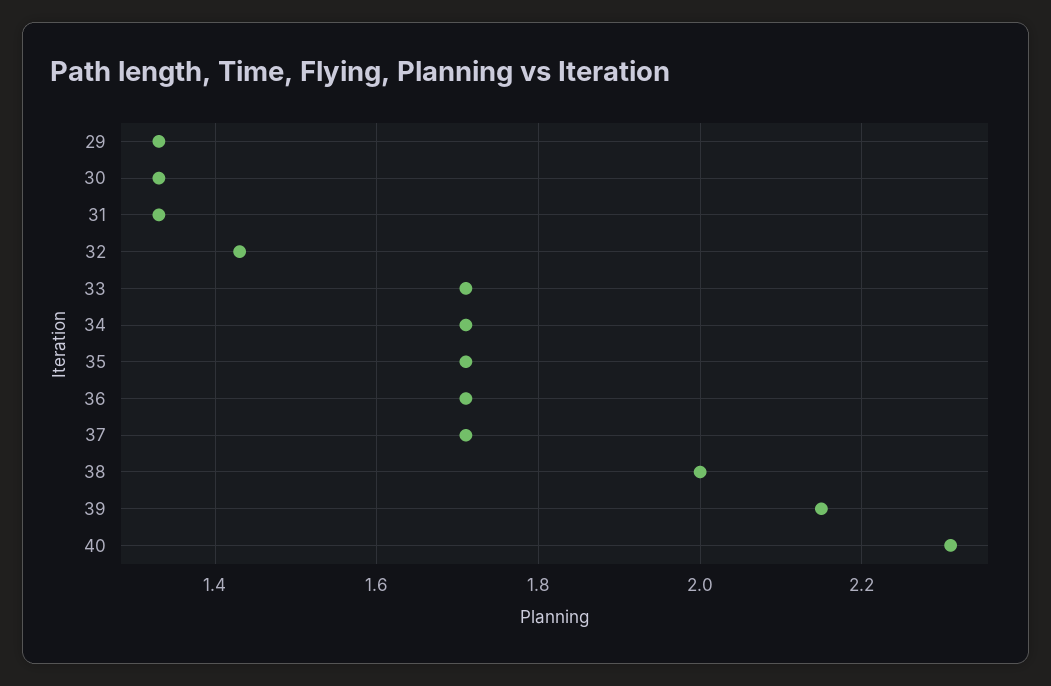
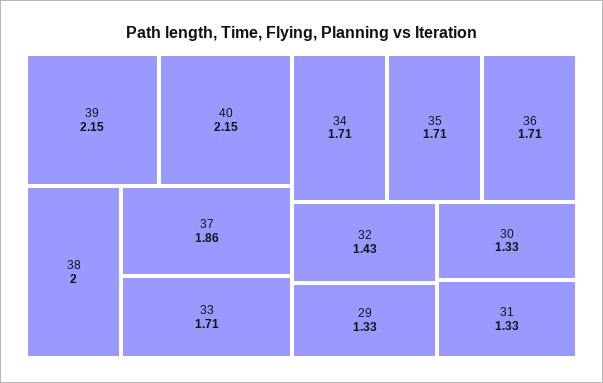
  {
    "29": 1.33,
    "30": 1.33,
    "31": 1.33,
    "32": 1.43,
    "33": 1.71,
    "34": 1.71,
    "35": 1.71,
    "36": 1.71,
-   "37": 1.7,
+   "37": 1.86,
    "38": 2,
    "39": 2.15,
-   "40": 2.3
+   "40": 2.15
  }

